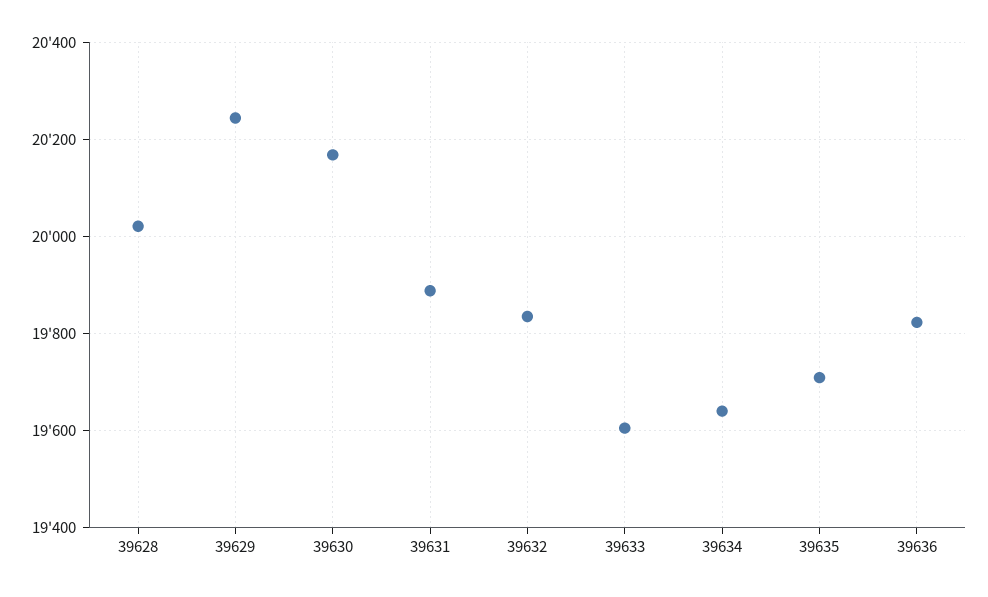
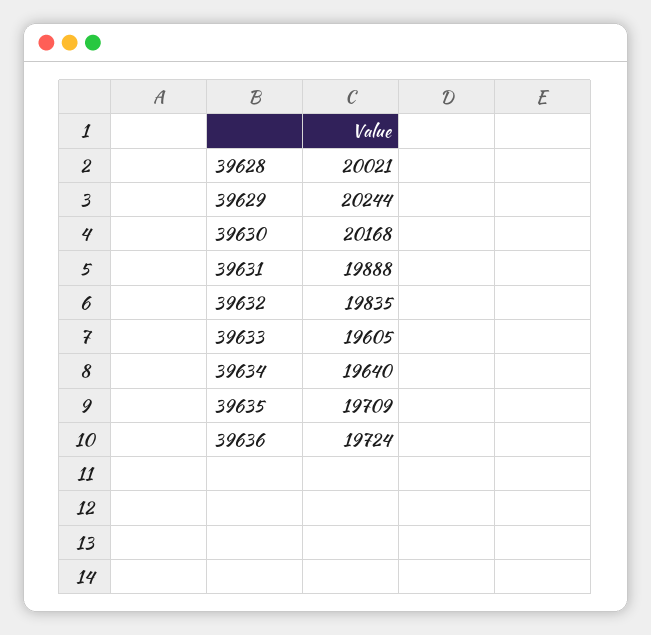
  {
    "39628": 20021,
    "39629": 20244,
    "39630": 20168,
    "39631": 19888,
    "39632": 19835,
    "39633": 19605,
    "39634": 19640,
    "39635": 19709,
-   "39636": 19820
+   "39636": 19724
  }

